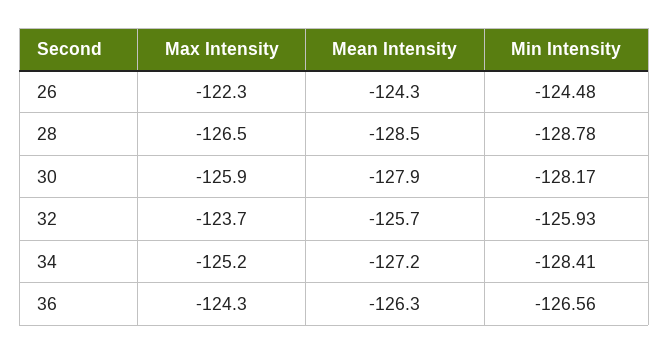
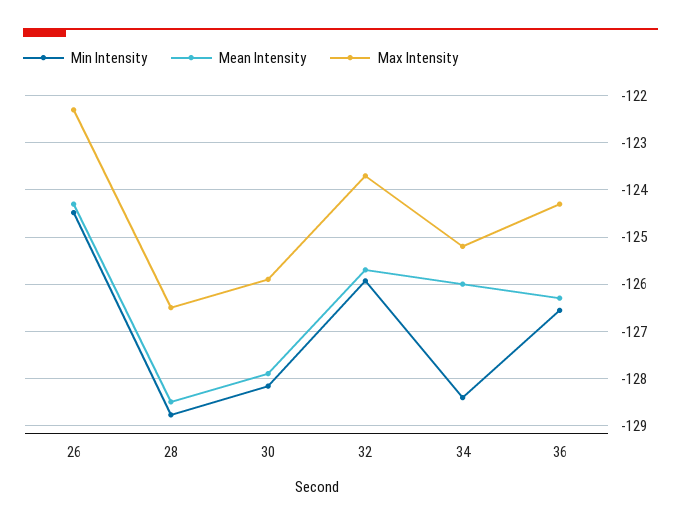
  {
    "Max Intensity": {
      "26": -122.3,
      "28": -126.5,
      "30": -125.9,
      "32": -123.7,
      "34": -125.2,
      "36": -124.3
    },
    "Mean Intensity": {
      "26": -124.3,
      "28": -128.5,
      "30": -127.9,
      "32": -125.7,
-     "34": -127.2,
+     "34": -126,
      "36": -126.3
    },
    "Min Intensity": {
      "26": -124.48,
      "28": -128.78,
      "30": -128.17,
      "32": -125.93,
      "34": -128.41,
      "36": -126.56
    }
  }

